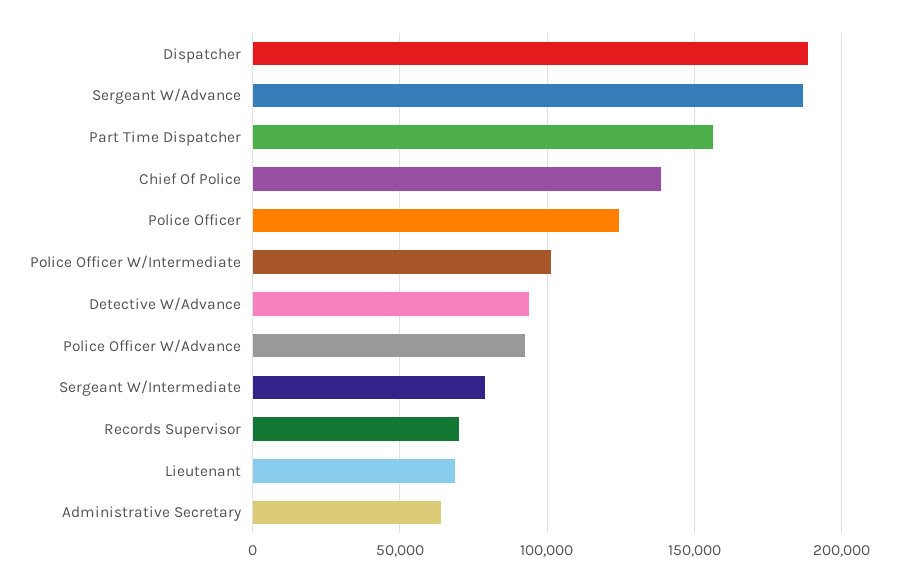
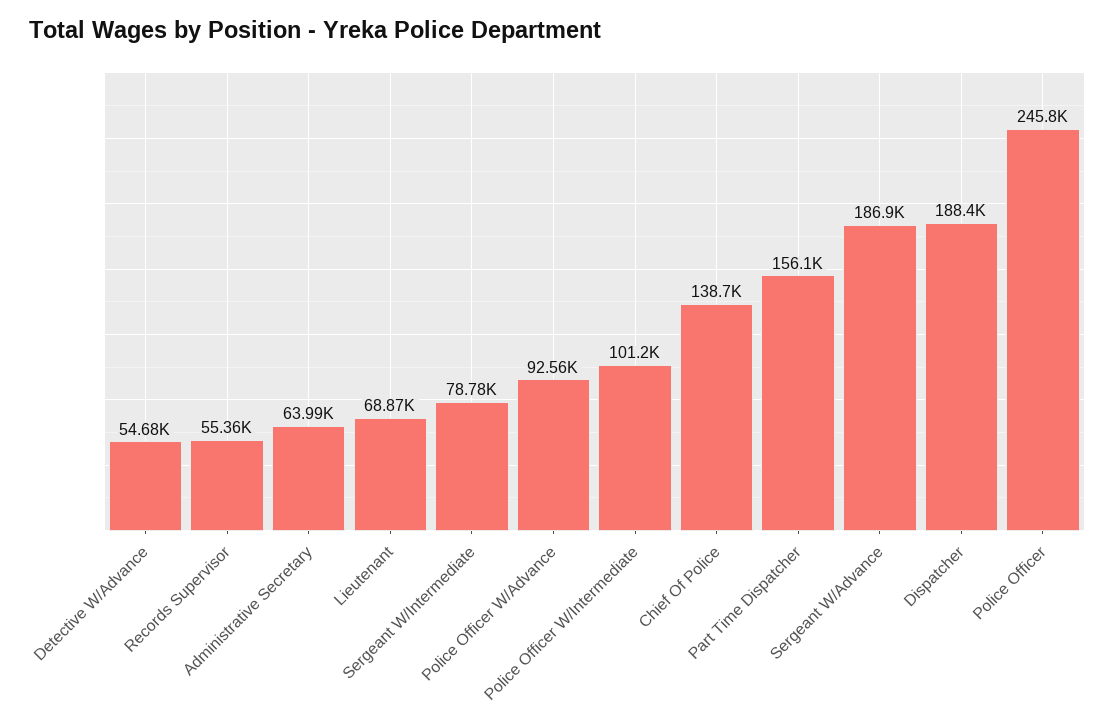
  {
    "Dispatcher": 188400,
    "Sergeant W/Advance": 186900,
    "Part Time Dispatcher": 156100,
    "Chief Of Police": 138700,
-   "Police Officer": 125000,
+   "Police Officer": 245800,
    "Police Officer W/Intermediate": 101200,
-   "Detective W/Advance": 95000,
+   "Detective W/Advance": 54680,
    "Police Officer W/Advance": 92560,
    "Sergeant W/Intermediate": 78780,
-   "Records Supervisor": 70000,
+   "Records Supervisor": 55360,
    "Lieutenant": 68870,
    "Administrative Secretary": 63990
  }

